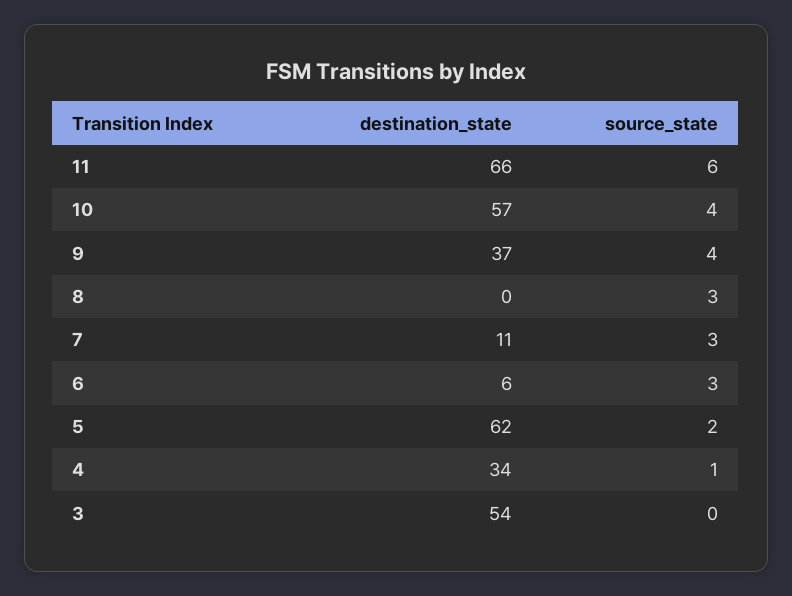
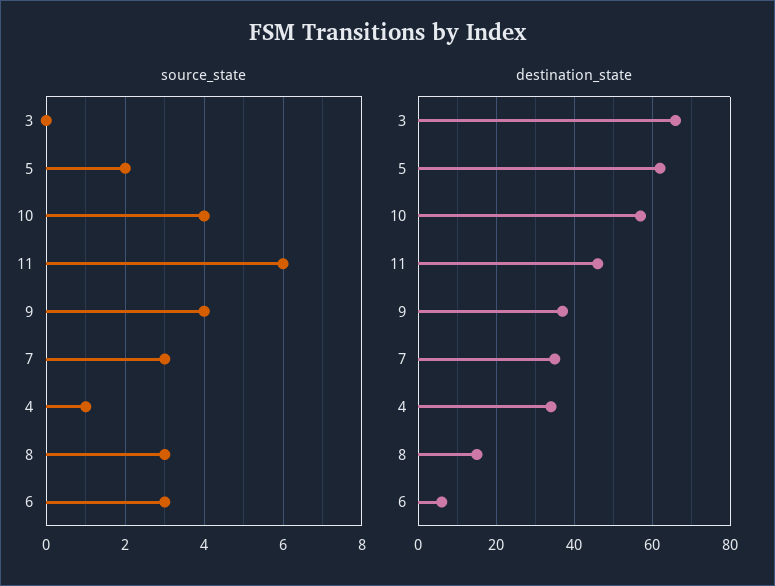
  {
    "destination_state": {
-     "11": 66,
+     "11": 45,
      "10": 57,
      "9": 37,
-     "8": 0,
+     "8": 15,
-     "7": 11,
+     "7": 35,
      "6": 6,
      "5": 62,
      "4": 34,
-     "3": 54
+     "3": 65
    },
    "source_state": {
      "11": 6,
      "10": 4,
      "9": 4,
      "8": 3,
      "7": 3,
      "6": 3,
      "5": 2,
      "4": 1,
      "3": 0
    }
  }

